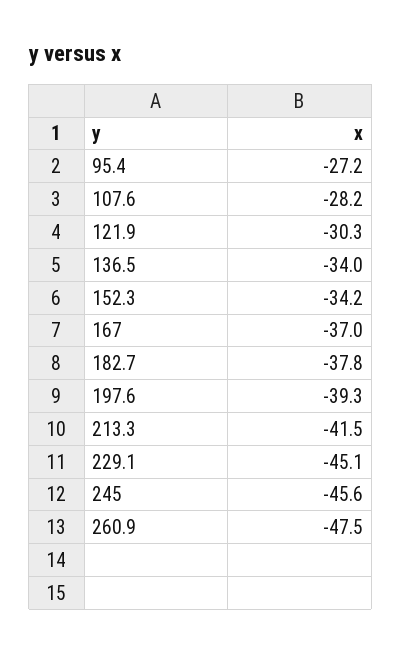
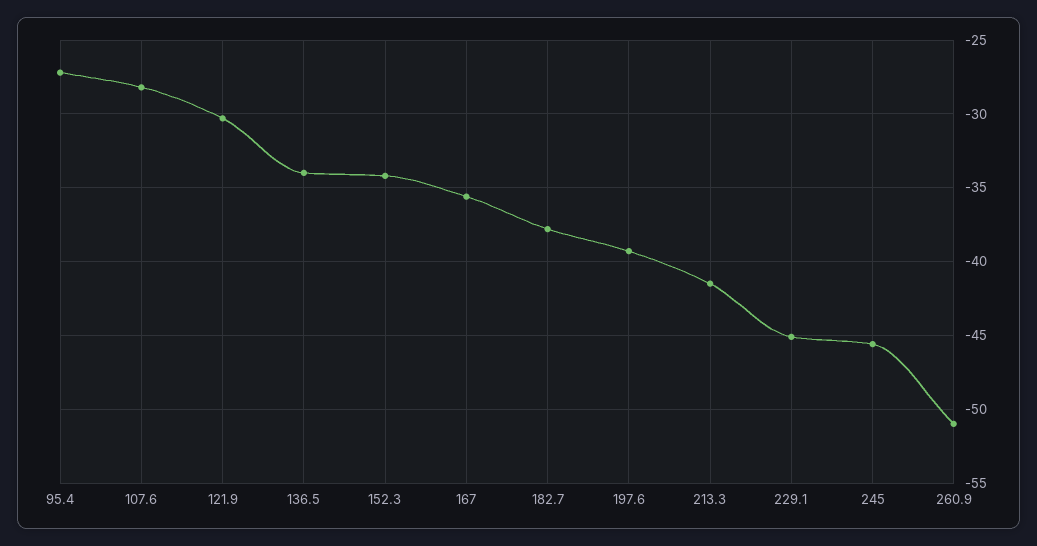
  {
    "95.4": -27.2,
    "107.6": -28.2,
    "121.9": -30.3,
    "136.5": -34,
    "152.3": -34.2,
-   "167": -37,
+   "167": -35.5,
    "182.7": -37.8,
    "197.6": -39.3,
    "213.3": -41.5,
    "229.1": -45.1,
    "245": -45.6,
-   "260.9": -47.5
+   "260.9": -51
  }

